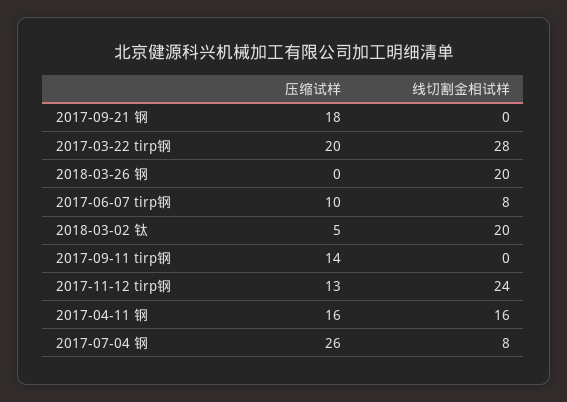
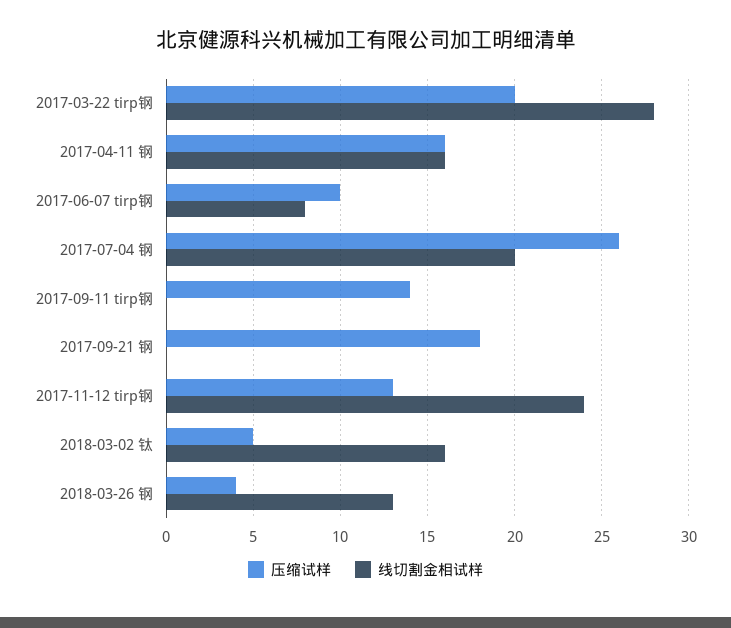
  {
    "压缩试样": {
      "2017-09-21 钢": 18,
      "2017-03-22 tirp钢": 20,
-     "2018-03-26 钢": 0,
+     "2018-03-26 钢": 4,
      "2017-06-07 tirp钢": 10,
      "2018-03-02 钛": 5,
      "2017-09-11 tirp钢": 14,
      "2017-11-12 tirp钢": 13,
      "2017-04-11 钢": 16,
      "2017-07-04 钢": 26
    },
    "线切割金相试样": {
      "2017-09-21 钢": 0,
      "2017-03-22 tirp钢": 28,
-     "2018-03-26 钢": 20,
+     "2018-03-26 钢": 13,
      "2017-06-07 tirp钢": 8,
-     "2018-03-02 钛": 20,
+     "2018-03-02 钛": 16,
      "2017-09-11 tirp钢": 0,
      "2017-11-12 tirp钢": 24,
      "2017-04-11 钢": 16,
-     "2017-07-04 钢": 8
+     "2017-07-04 钢": 20
    }
  }

